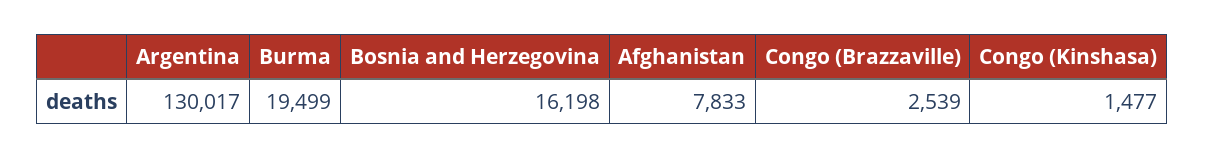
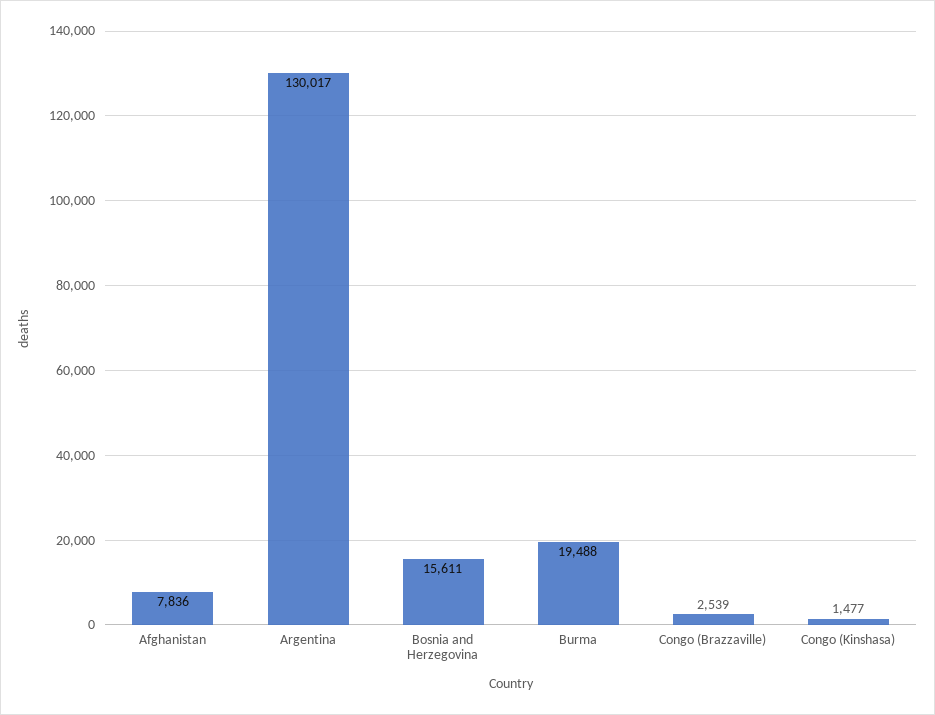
  {
    "Argentina": 130017,
-   "Burma": 19499,
+   "Burma": 19488,
-   "Bosnia and Herzegovina": 16198,
+   "Bosnia and Herzegovina": 15611,
-   "Afghanistan": 7833,
+   "Afghanistan": 7836,
    "Congo (Brazzaville)": 2539,
    "Congo (Kinshasa)": 1477
  }

